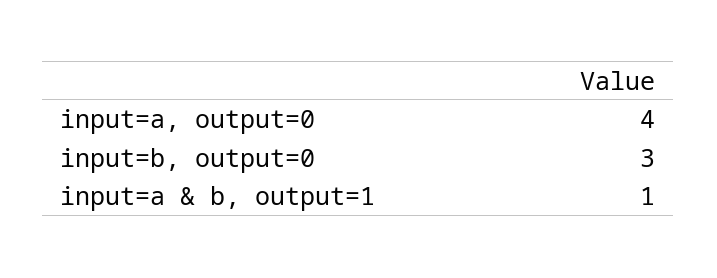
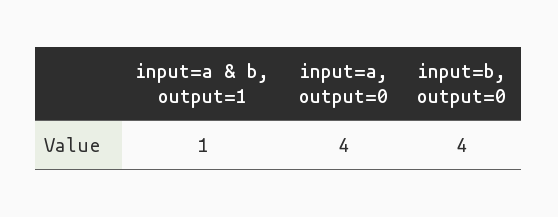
  {
    "input=a, output=0": 4,
-   "input=b, output=0": 3,
+   "input=b, output=0": 4,
    "input=a & b, output=1": 1
  }

